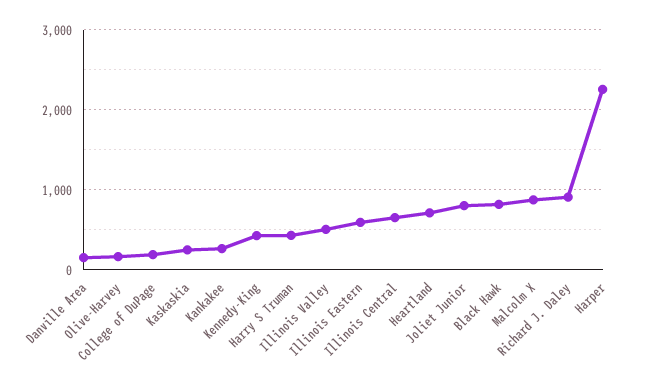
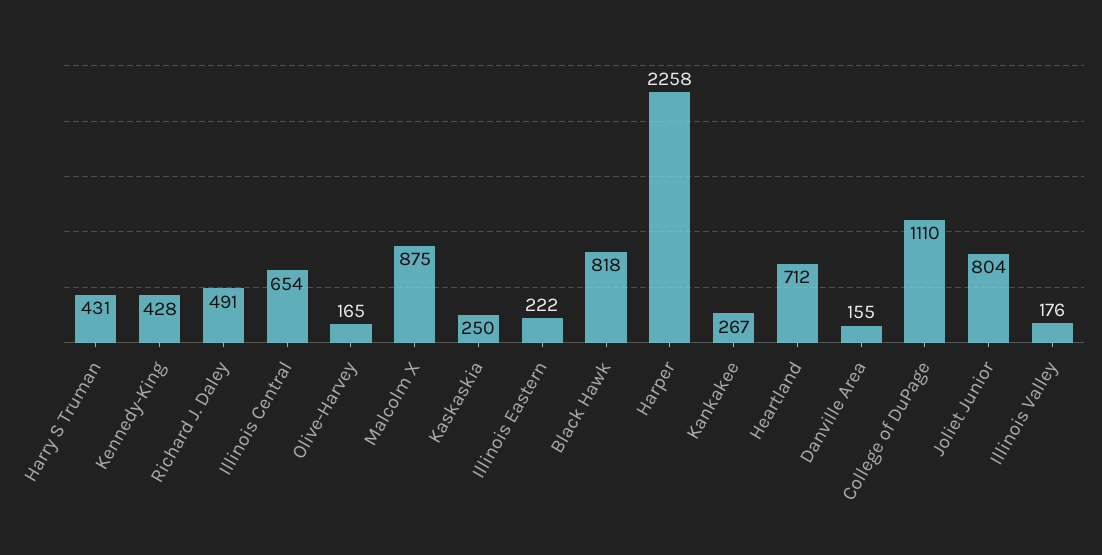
  {
    "Danville Area": 155,
    "Olive-Harvey": 165,
-   "College of DuPage": 200,
+   "College of DuPage": 1110,
    "Kaskaskia": 250,
    "Kankakee": 267,
    "Kennedy-King": 428,
    "Harry S Truman": 431,
-   "Illinois Valley": 500,
+   "Illinois Valley": 176,
-   "Illinois Eastern": 600,
+   "Illinois Eastern": 222,
    "Illinois Central": 654,
    "Heartland": 712,
    "Joliet Junior": 804,
    "Black Hawk": 818,
    "Malcolm X": 875,
-   "Richard J. Daley": 900,
+   "Richard J. Daley": 491,
    "Harper": 2258
  }

